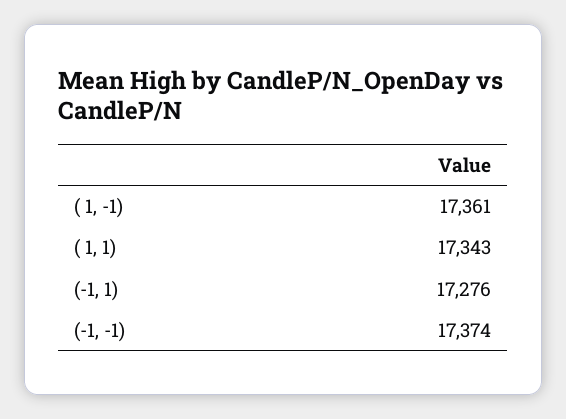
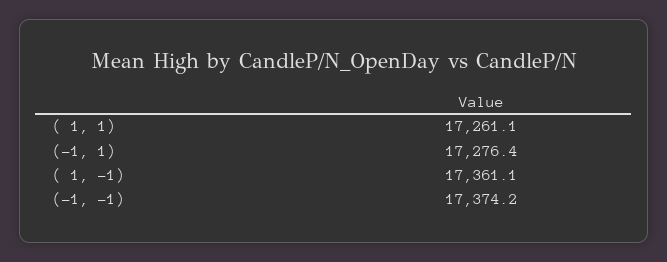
  {
    "( 1, -1)": 17361.1,
-   "( 1, 1)": 17343,
+   "( 1, 1)": 17261.1,
    "(-1, 1)": 17276.4,
    "(-1, -1)": 17374.2
  }

